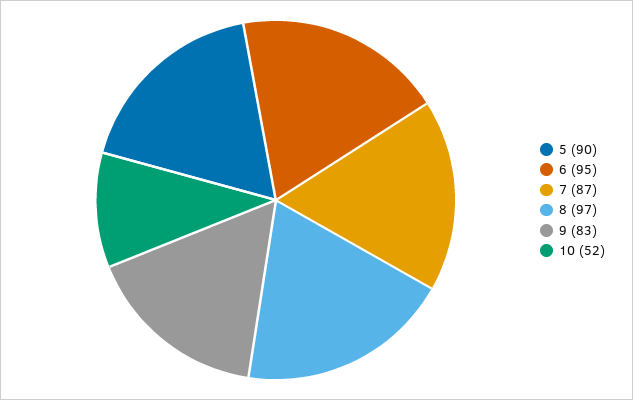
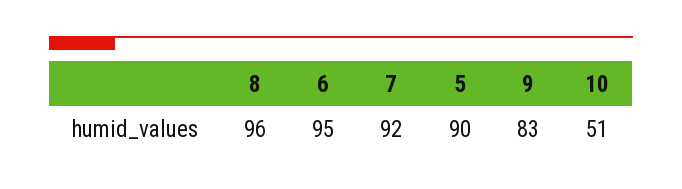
  {
    "5": 90,
    "6": 95,
-   "7": 87,
+   "7": 92,
-   "8": 97,
+   "8": 96,
    "9": 83,
-   "10": 52
+   "10": 51
  }

